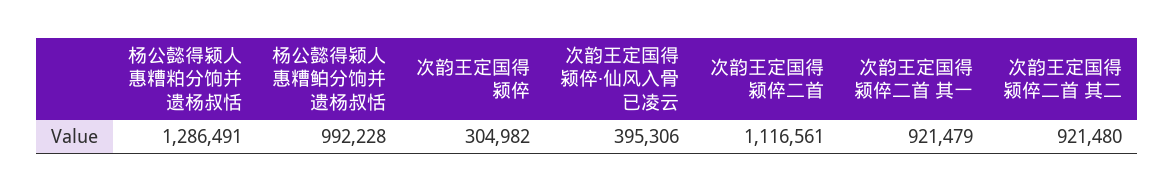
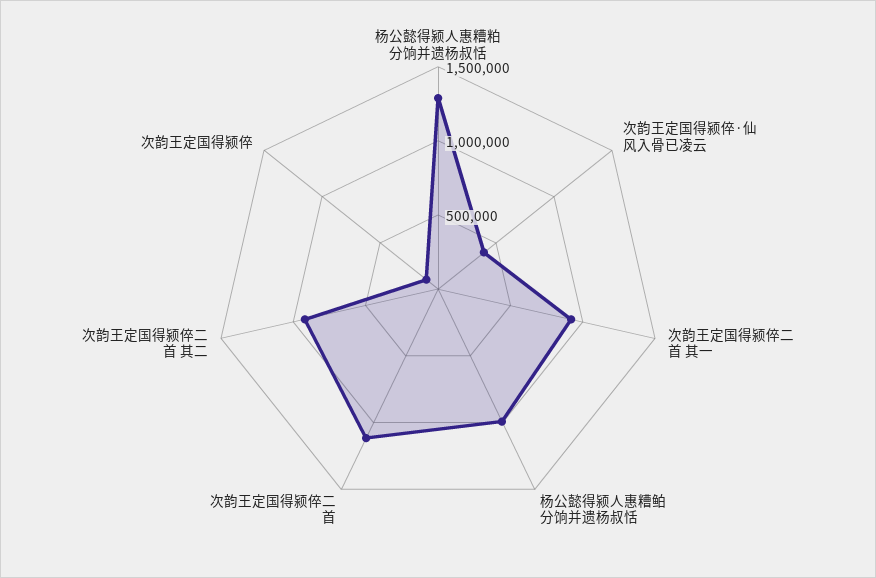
  {
    "杨公懿得颍人惠糟粕分饷并遗杨叔恬": 1286491,
    "杨公懿得颍人惠糟鲌分饷并遗杨叔恬": 992228,
-   "次韵王定国得颍倅": 304982,
+   "次韵王定国得颍倅": 100000,
    "次韵王定国得颍倅·仙风入骨已凌云": 395306,
    "次韵王定国得颍倅二首": 1116561,
    "次韵王定国得颍倅二首 其一": 921479,
    "次韵王定国得颍倅二首 其二": 921480
  }

